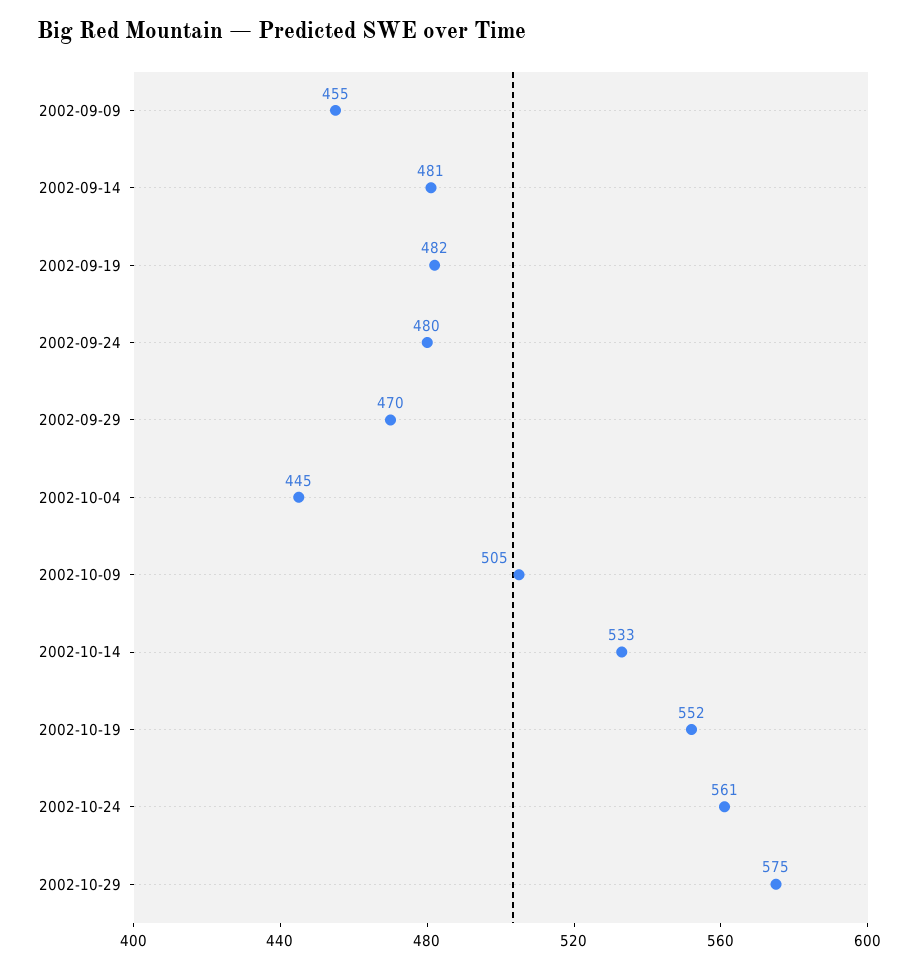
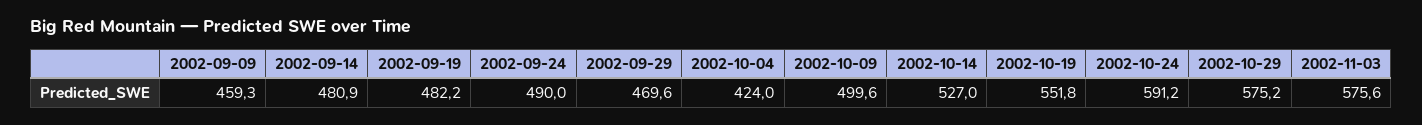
  {
-   "2002-09-09": 455,
+   "2002-09-09": 459.3,
    "2002-09-14": 480.9,
    "2002-09-19": 482.2,
-   "2002-09-24": 480,
+   "2002-09-24": 490,
    "2002-09-29": 469.6,
-   "2002-10-04": 445,
+   "2002-10-04": 424,
-   "2002-10-09": 505,
+   "2002-10-09": 499.6,
-   "2002-10-14": 533,
+   "2002-10-14": 527,
    "2002-10-19": 551.8,
-   "2002-10-24": 561,
+   "2002-10-24": 591.2,
-   "2002-10-29": 575.2
+   "2002-10-29": 575.2,
+   "2002-11-03": 575.6
  }

